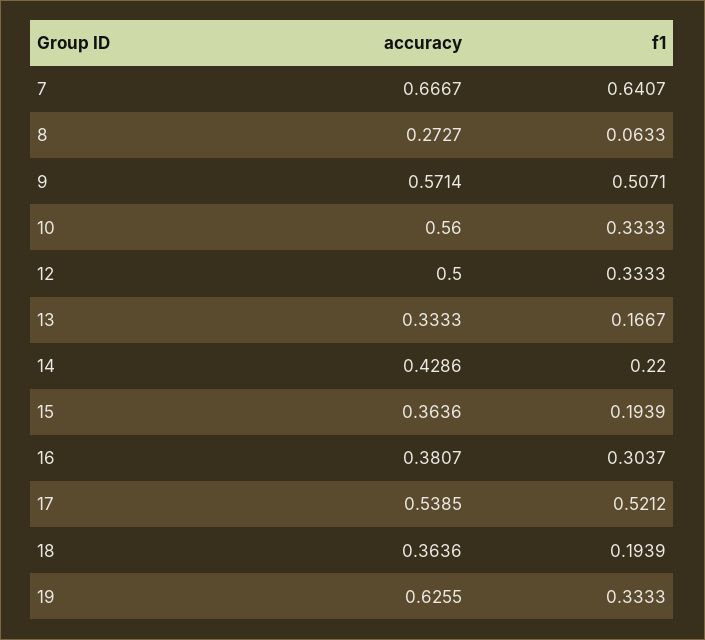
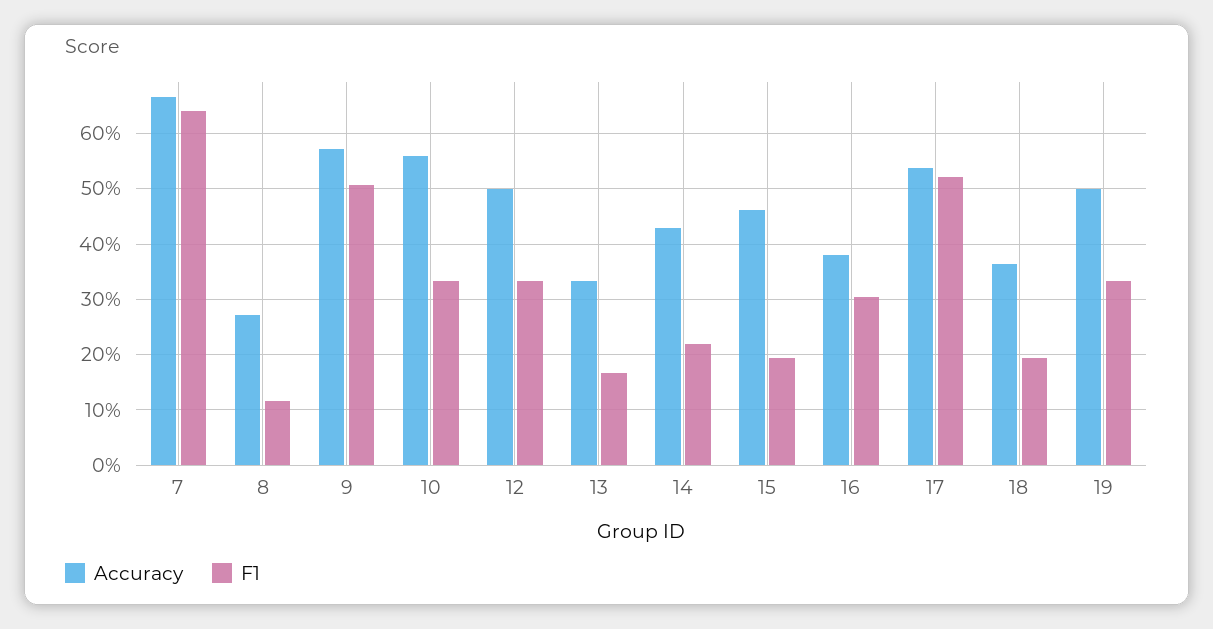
  {
    "accuracy": {
      "7": 0.6667,
      "8": 0.2727,
      "9": 0.5714,
      "10": 0.56,
      "12": 0.5,
      "13": 0.3333,
      "14": 0.4286,
-     "15": 0.3636,
+     "15": 0.46,
      "16": 0.3807,
      "17": 0.5385,
      "18": 0.3636,
-     "19": 0.6255
+     "19": 0.5
    },
    "f1": {
      "7": 0.6407,
-     "8": 0.0633,
+     "8": 0.12,
      "9": 0.5071,
      "10": 0.3333,
      "12": 0.3333,
      "13": 0.1667,
      "14": 0.22,
      "15": 0.1939,
      "16": 0.3037,
      "17": 0.5212,
      "18": 0.1939,
      "19": 0.3333
    }
  }

